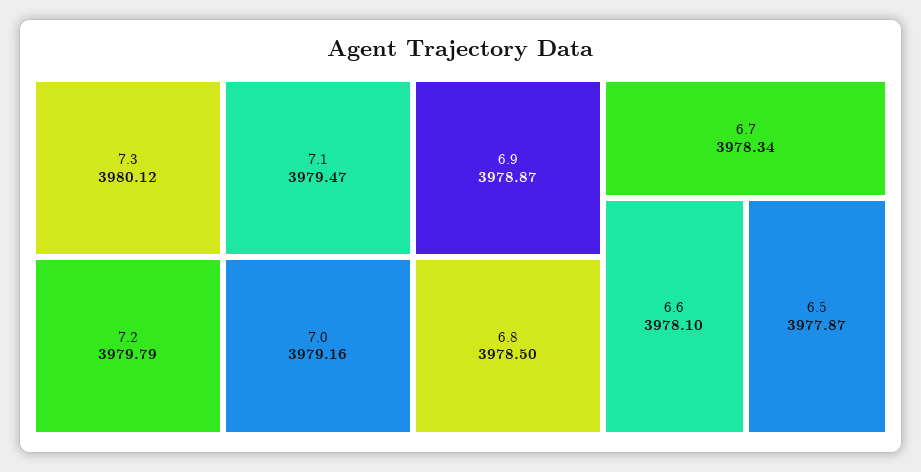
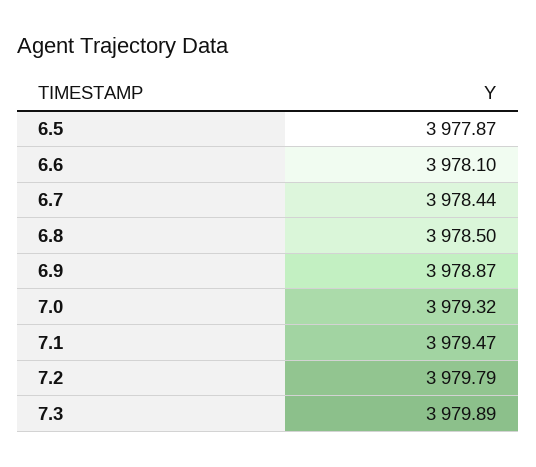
  {
-   "7.3": 3980.12,
+   "7.3": 3979.89,
    "7.2": 3979.79,
    "7.1": 3979.47,
-   "7.0": 3979.16,
+   "7.0": 3979.32,
    "6.9": 3978.87,
    "6.8": 3978.5,
-   "6.7": 3978.34,
+   "6.7": 3978.44,
    "6.6": 3978.1,
    "6.5": 3977.87
  }

